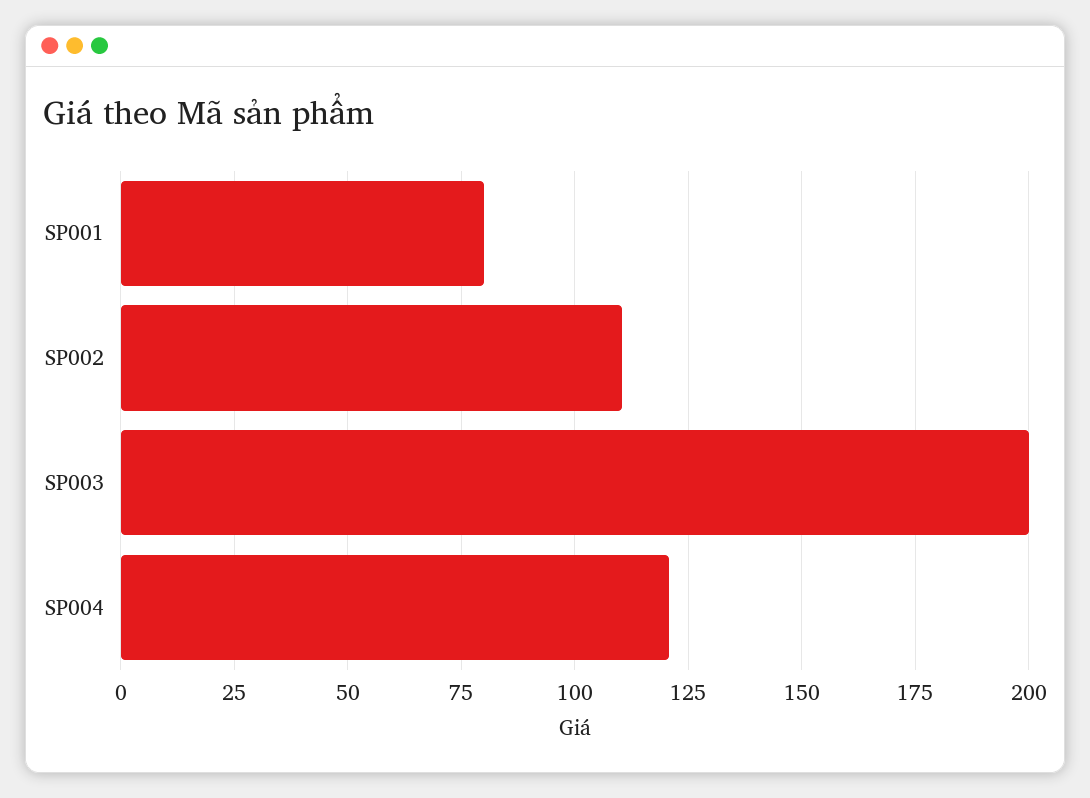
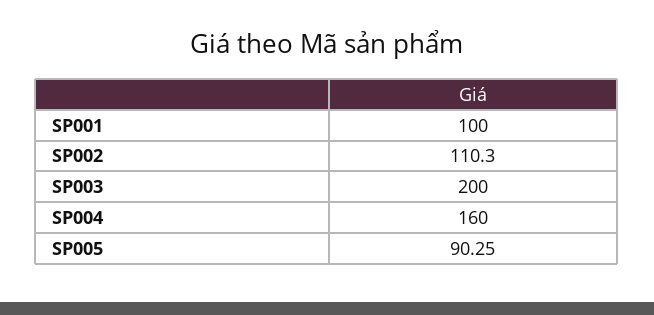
  {
-   "SP001": 80,
+   "SP001": 100,
    "SP002": 110.3,
    "SP003": 200,
-   "SP004": 120
+   "SP004": 160,
+   "SP005": 90.25
  }

